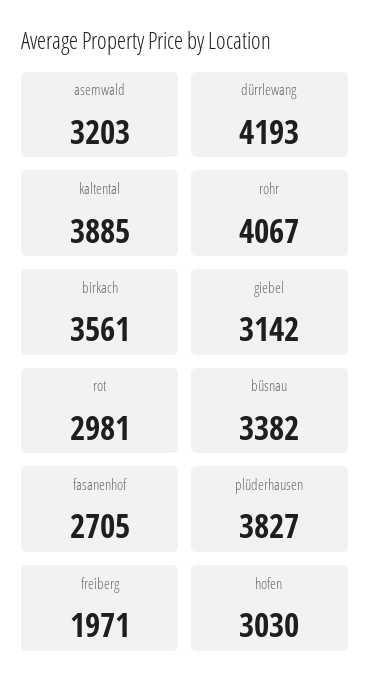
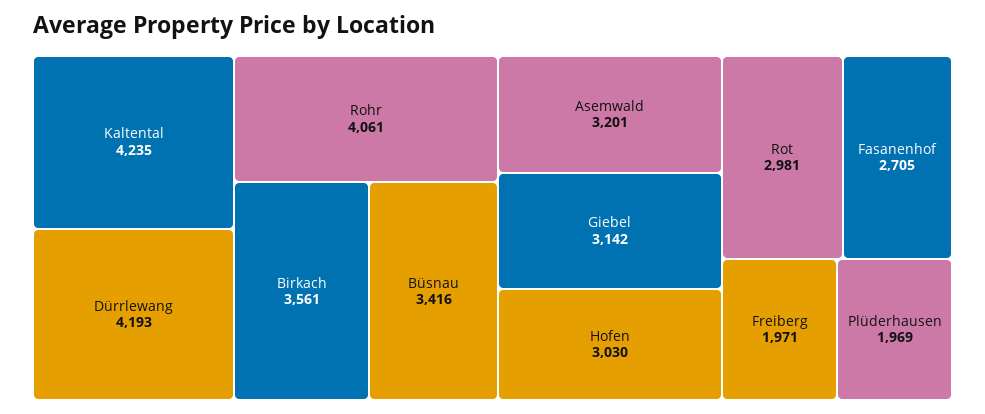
  {
-   "asemwald": 3203,
+   "asemwald": 3201,
    "dürrlewang": 4193,
-   "kaltental": 3885,
+   "kaltental": 4235,
-   "rohr": 4067,
+   "rohr": 4061,
    "birkach": 3561,
    "giebel": 3142,
    "rot": 2981,
-   "büsnau": 3382,
+   "büsnau": 3416,
    "fasanenhof": 2705,
-   "plüderhausen": 3827,
+   "plüderhausen": 1969,
    "freiberg": 1971,
    "hofen": 3030
  }

